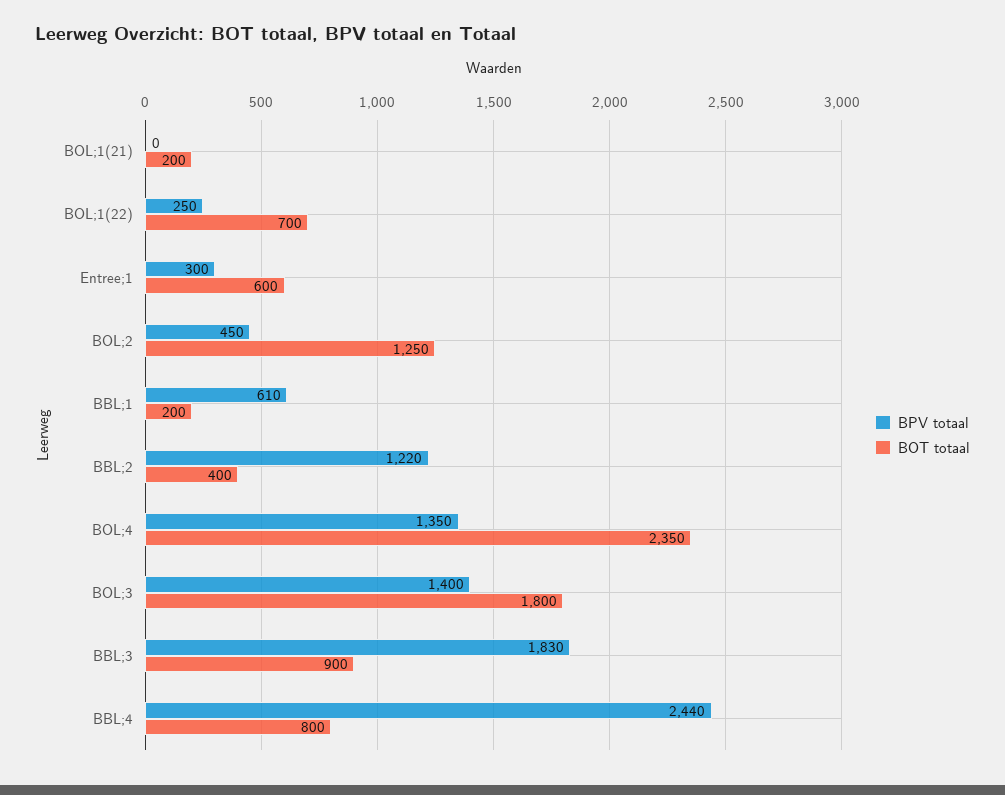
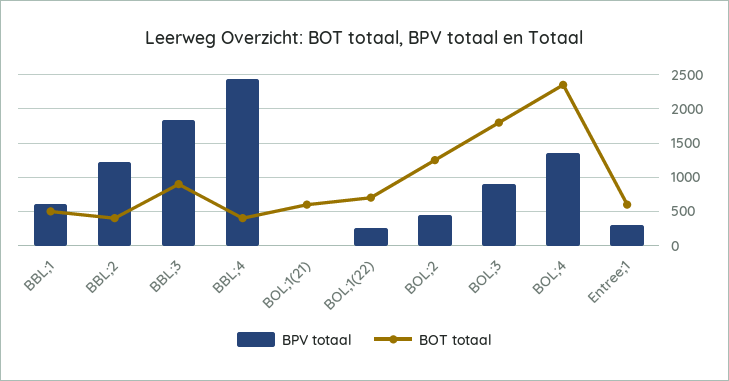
  {
    "BPV totaal": {
      "BOL;1(21)": 0,
      "BOL;1(22)": 250,
      "Entree;1": 300,
      "BOL;2": 450,
      "BBL;1": 610,
      "BBL;2": 1220,
      "BOL;4": 1350,
-     "BOL;3": 1400,
+     "BOL;3": 900,
      "BBL;3": 1830,
      "BBL;4": 2440
    },
    "BOT totaal": {
-     "BOL;1(21)": 200,
+     "BOL;1(21)": 600,
      "BOL;1(22)": 700,
      "Entree;1": 600,
      "BOL;2": 1250,
-     "BBL;1": 200,
+     "BBL;1": 500,
      "BBL;2": 400,
      "BOL;4": 2350,
      "BOL;3": 1800,
      "BBL;3": 900,
-     "BBL;4": 800
+     "BBL;4": 400
    }
  }

